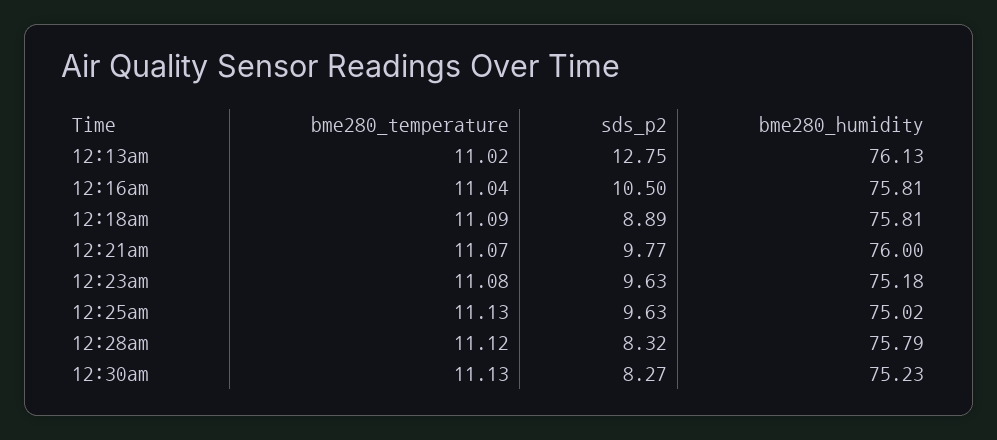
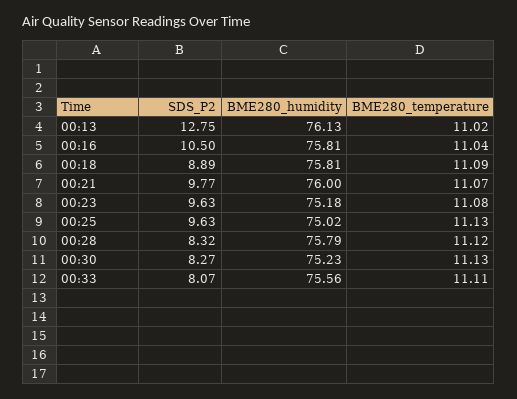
  {
    "bme280_temperature": {
      "12:13am": 11.02,
      "12:16am": 11.04,
      "12:18am": 11.09,
      "12:21am": 11.07,
      "12:23am": 11.08,
      "12:25am": 11.13,
      "12:28am": 11.12,
-     "12:30am": 11.13
+     "12:30am": 11.13,
+     "00:33": 11.11
    },
    "sds_p2": {
      "12:13am": 12.75,
      "12:16am": 10.5,
      "12:18am": 8.89,
      "12:21am": 9.77,
      "12:23am": 9.63,
      "12:25am": 9.63,
      "12:28am": 8.32,
-     "12:30am": 8.27
+     "12:30am": 8.27,
+     "00:33": 8.07
    },
    "bme280_humidity": {
      "12:13am": 76.13,
      "12:16am": 75.81,
      "12:18am": 75.81,
      "12:21am": 76,
      "12:23am": 75.18,
      "12:25am": 75.02,
      "12:28am": 75.79,
-     "12:30am": 75.23
+     "12:30am": 75.23,
+     "00:33": 75.56
    }
  }

